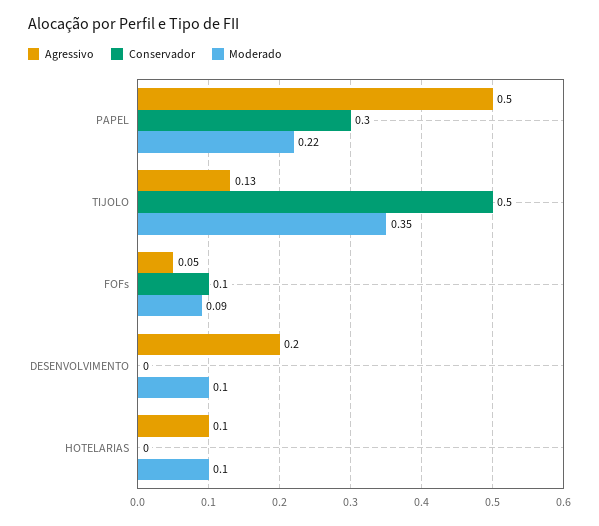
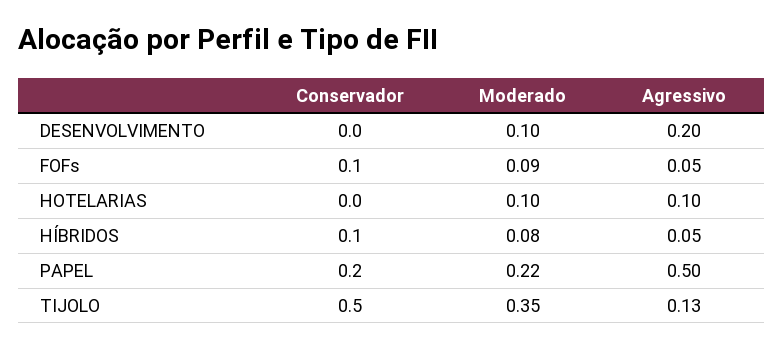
  {
    "Agressivo": {
      "PAPEL": 0.5,
      "TIJOLO": 0.13,
      "FOFs": 0.05,
      "DESENVOLVIMENTO": 0.2,
-     "HOTELARIAS": 0.1
+     "HOTELARIAS": 0.1,
+     "HÍBRIDOS": 0.05
    },
    "Conservador": {
-     "PAPEL": 0.3,
+     "PAPEL": 0.2,
      "TIJOLO": 0.5,
      "FOFs": 0.1,
      "DESENVOLVIMENTO": 0,
-     "HOTELARIAS": 0
+     "HOTELARIAS": 0,
+     "HÍBRIDOS": 0.1
    },
    "Moderado": {
      "PAPEL": 0.22,
      "TIJOLO": 0.35,
      "FOFs": 0.09,
      "DESENVOLVIMENTO": 0.1,
-     "HOTELARIAS": 0.1
+     "HOTELARIAS": 0.1,
+     "HÍBRIDOS": 0.08
    }
  }

